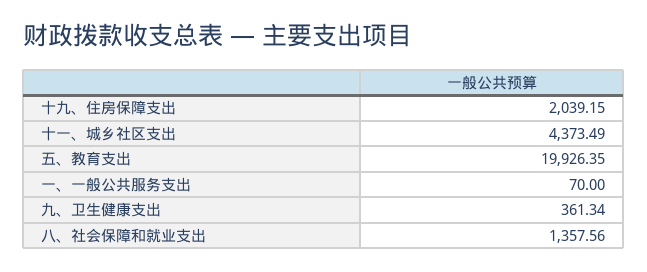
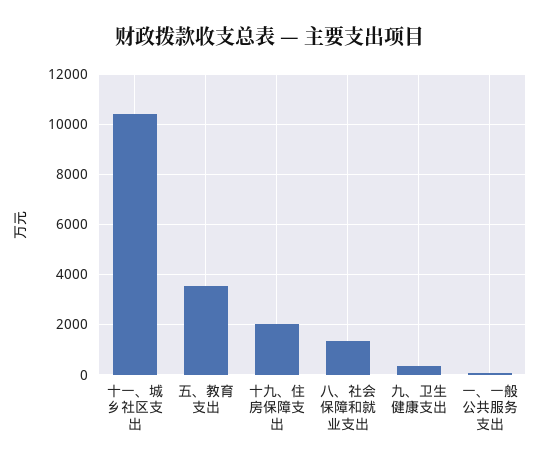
  {
    "十九、住房保障支出": 2039.15,
-   "十一、城乡社区支出": 4373.49,
+   "十一、城乡社区支出": 10500,
-   "五、教育支出": 19926.35,
+   "五、教育支出": 3500,
    "一、一般公共服务支出": 70,
    "九、卫生健康支出": 361.34,
    "八、社会保障和就业支出": 1357.56
  }

